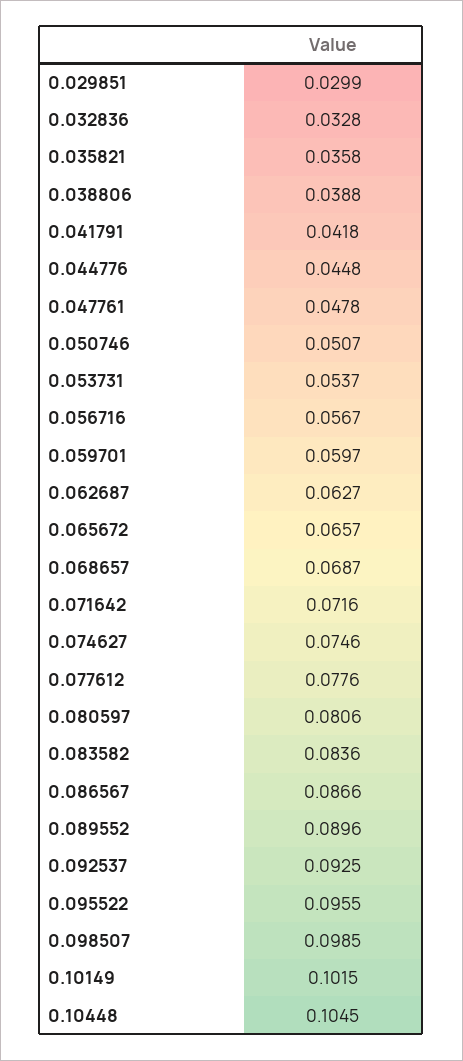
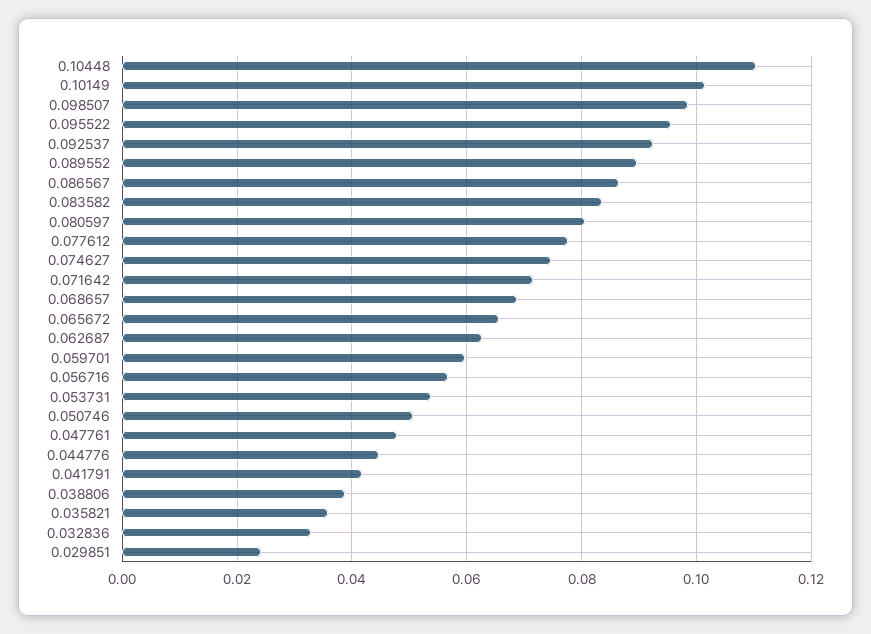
  {
-   "0.029851": 0.0299,
+   "0.029851": 0.024,
    "0.032836": 0.0328,
    "0.035821": 0.0358,
    "0.038806": 0.0388,
    "0.041791": 0.0418,
    "0.044776": 0.0448,
    "0.047761": 0.0478,
    "0.050746": 0.0507,
    "0.053731": 0.0537,
    "0.056716": 0.0567,
    "0.059701": 0.0597,
    "0.062687": 0.0627,
    "0.065672": 0.0657,
    "0.068657": 0.0687,
    "0.071642": 0.0716,
    "0.074627": 0.0746,
    "0.077612": 0.0776,
    "0.080597": 0.0806,
    "0.083582": 0.0836,
    "0.086567": 0.0866,
    "0.089552": 0.0896,
    "0.092537": 0.0925,
    "0.095522": 0.0955,
    "0.098507": 0.0985,
    "0.10149": 0.1015,
-   "0.10448": 0.1045
+   "0.10448": 0.11
  }

